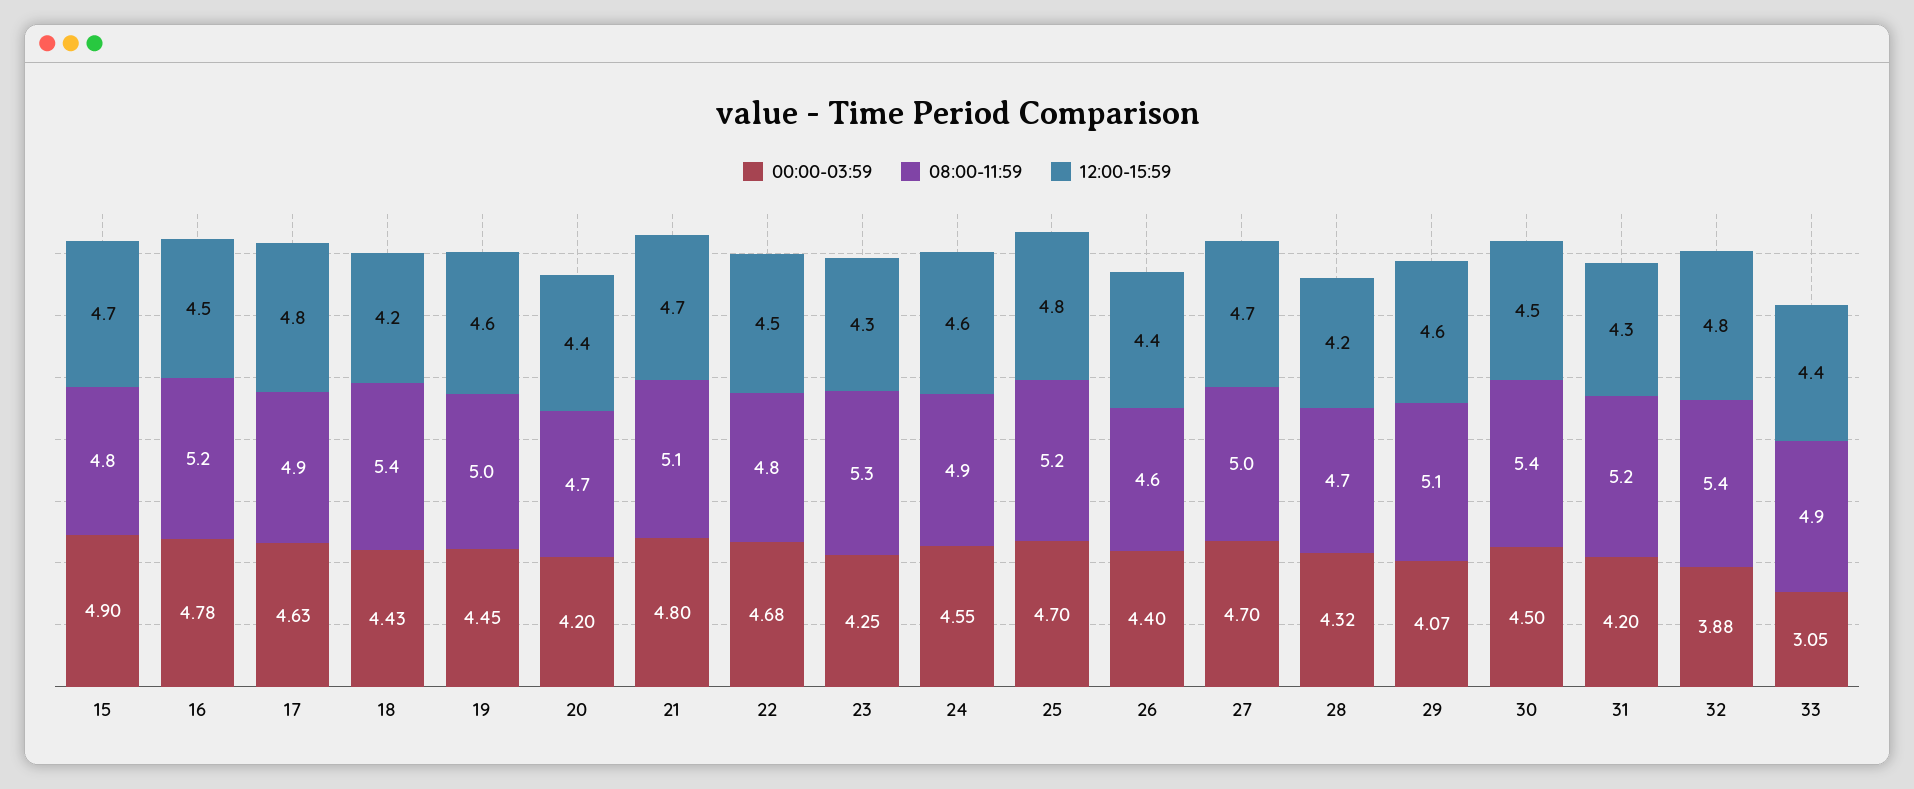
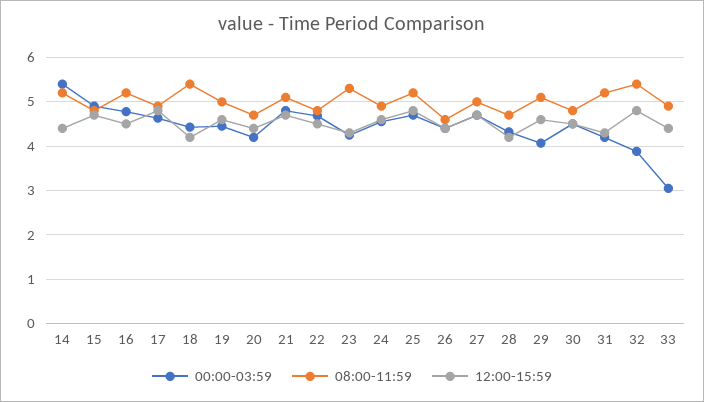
  {
    "00:00-03:59": {
      "15": 4.9,
      "16": 4.78,
      "17": 4.63,
      "18": 4.43,
      "19": 4.45,
      "20": 4.2,
      "21": 4.8,
      "22": 4.68,
      "23": 4.25,
      "24": 4.55,
      "25": 4.7,
      "26": 4.4,
      "27": 4.7,
      "28": 4.32,
      "29": 4.07,
      "30": 4.5,
      "31": 4.2,
      "32": 3.88,
-     "33": 3.05
+     "33": 3.05,
+     "14": 5.4
    },
    "08:00-11:59": {
      "15": 4.8,
      "16": 5.2,
      "17": 4.9,
      "18": 5.4,
      "19": 5,
      "20": 4.7,
      "21": 5.1,
      "22": 4.8,
      "23": 5.3,
      "24": 4.9,
      "25": 5.2,
      "26": 4.6,
      "27": 5,
      "28": 4.7,
      "29": 5.1,
-     "30": 5.4,
+     "30": 4.8,
      "31": 5.2,
      "32": 5.4,
-     "33": 4.9
+     "33": 4.9,
+     "14": 5.2
    },
    "12:00-15:59": {
      "15": 4.7,
      "16": 4.5,
      "17": 4.8,
      "18": 4.2,
      "19": 4.6,
      "20": 4.4,
      "21": 4.7,
      "22": 4.5,
      "23": 4.3,
      "24": 4.6,
      "25": 4.8,
      "26": 4.4,
      "27": 4.7,
      "28": 4.2,
      "29": 4.6,
      "30": 4.5,
      "31": 4.3,
      "32": 4.8,
-     "33": 4.4
+     "33": 4.4,
+     "14": 4.4
    }
  }

